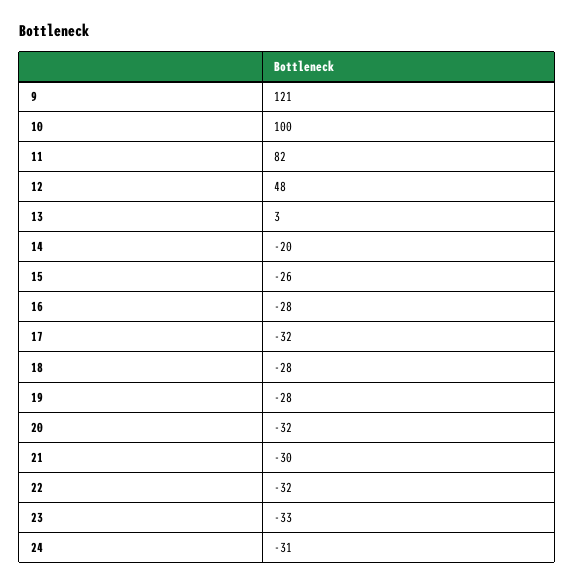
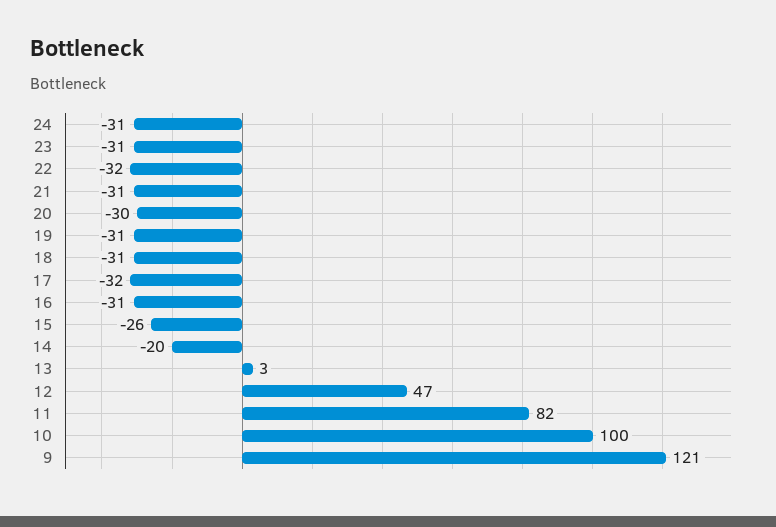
  {
    "9": 121,
    "10": 100,
    "11": 82,
-   "12": 48,
+   "12": 47,
    "13": 3,
    "14": -20,
    "15": -26,
-   "16": -28,
+   "16": -31,
    "17": -32,
-   "18": -28,
+   "18": -31,
-   "19": -28,
+   "19": -31,
-   "20": -32,
+   "20": -30,
-   "21": -30,
+   "21": -31,
    "22": -32,
-   "23": -33,
+   "23": -31,
    "24": -31
  }

